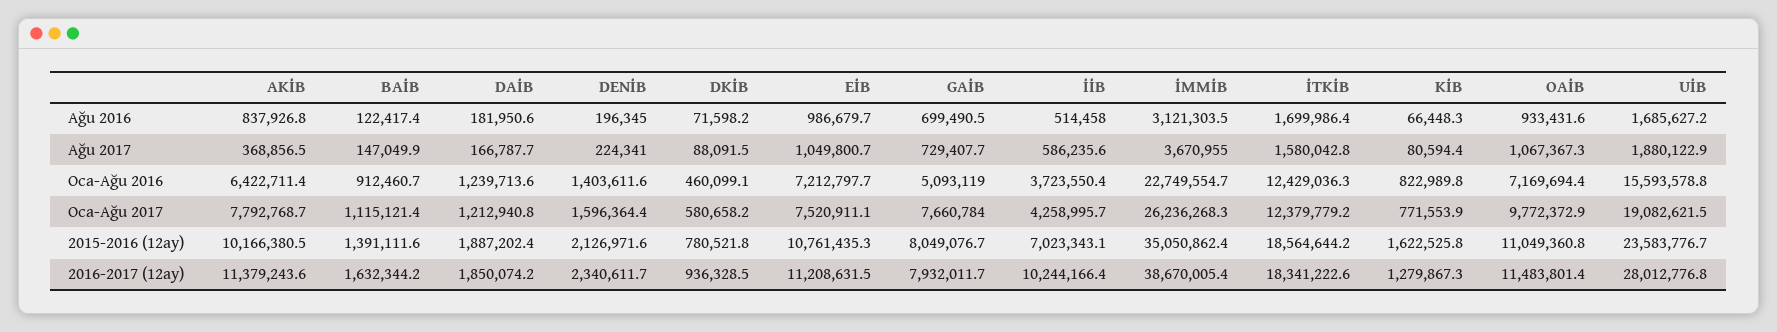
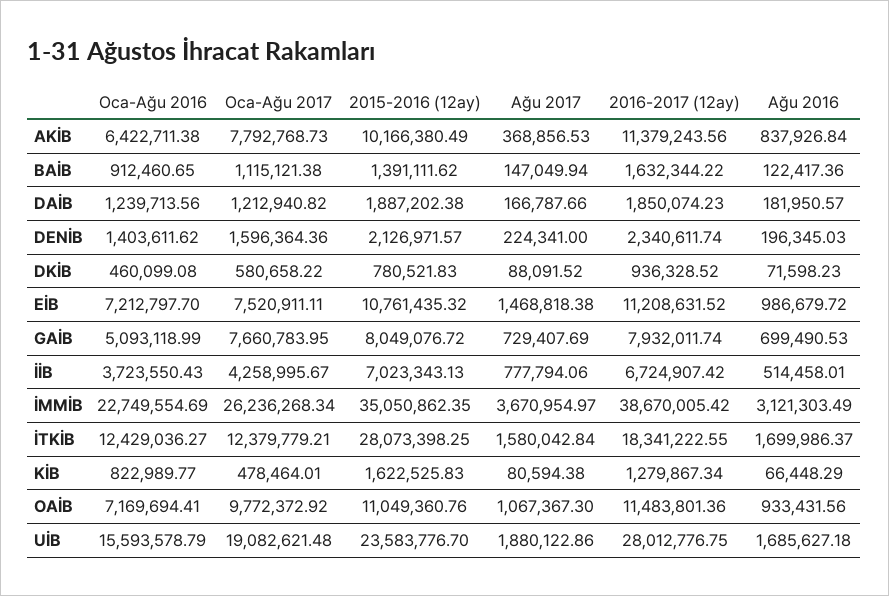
  {
    "AKİB": {
      "Ağu 2016": 837926.84,
      "Ağu 2017": 368856.53,
      "Oca-Ağu 2016": 6422711.38,
      "Oca-Ağu 2017": 7792768.73,
      "2015-2016 (12ay)": 10166380.49,
      "2016-2017 (12ay)": 11379243.56
    },
    "BAİB": {
      "Ağu 2016": 122417.36,
      "Ağu 2017": 147049.94,
      "Oca-Ağu 2016": 912460.65,
      "Oca-Ağu 2017": 1115121.38,
      "2015-2016 (12ay)": 1391111.62,
      "2016-2017 (12ay)": 1632344.22
    },
    "DAİB": {
      "Ağu 2016": 181950.57,
      "Ağu 2017": 166787.66,
      "Oca-Ağu 2016": 1239713.56,
      "Oca-Ağu 2017": 1212940.82,
      "2015-2016 (12ay)": 1887202.38,
      "2016-2017 (12ay)": 1850074.23
    },
    "DENİB": {
      "Ağu 2016": 196345.03,
      "Ağu 2017": 224341,
      "Oca-Ağu 2016": 1403611.62,
      "Oca-Ağu 2017": 1596364.36,
      "2015-2016 (12ay)": 2126971.57,
      "2016-2017 (12ay)": 2340611.74
    },
    "DKİB": {
      "Ağu 2016": 71598.23,
      "Ağu 2017": 88091.52,
      "Oca-Ağu 2016": 460099.08,
      "Oca-Ağu 2017": 580658.22,
      "2015-2016 (12ay)": 780521.83,
      "2016-2017 (12ay)": 936328.52
    },
    "EİB": {
      "Ağu 2016": 986679.72,
-     "Ağu 2017": 1049800.7,
+     "Ağu 2017": 1468818.38,
      "Oca-Ağu 2016": 7212797.7,
      "Oca-Ağu 2017": 7520911.11,
      "2015-2016 (12ay)": 10761435.32,
      "2016-2017 (12ay)": 11208631.52
    },
    "GAİB": {
      "Ağu 2016": 699490.53,
      "Ağu 2017": 729407.69,
      "Oca-Ağu 2016": 5093118.99,
      "Oca-Ağu 2017": 7660783.95,
      "2015-2016 (12ay)": 8049076.72,
      "2016-2017 (12ay)": 7932011.74
    },
    "İİB": {
      "Ağu 2016": 514458.01,
-     "Ağu 2017": 586235.6,
+     "Ağu 2017": 777794.06,
      "Oca-Ağu 2016": 3723550.43,
      "Oca-Ağu 2017": 4258995.67,
      "2015-2016 (12ay)": 7023343.13,
-     "2016-2017 (12ay)": 10244166.4
+     "2016-2017 (12ay)": 6724907.42
    },
    "İMMİB": {
      "Ağu 2016": 3121303.49,
      "Ağu 2017": 3670954.97,
      "Oca-Ağu 2016": 22749554.69,
      "Oca-Ağu 2017": 26236268.34,
      "2015-2016 (12ay)": 35050862.35,
      "2016-2017 (12ay)": 38670005.42
    },
    "İTKİB": {
      "Ağu 2016": 1699986.37,
      "Ağu 2017": 1580042.84,
      "Oca-Ağu 2016": 12429036.27,
      "Oca-Ağu 2017": 12379779.21,
-     "2015-2016 (12ay)": 18564644.2,
+     "2015-2016 (12ay)": 28073398.25,
      "2016-2017 (12ay)": 18341222.55
    },
    "KİB": {
      "Ağu 2016": 66448.29,
      "Ağu 2017": 80594.38,
      "Oca-Ağu 2016": 822989.77,
-     "Oca-Ağu 2017": 771553.9,
+     "Oca-Ağu 2017": 478464.01,
      "2015-2016 (12ay)": 1622525.83,
      "2016-2017 (12ay)": 1279867.34
    },
    "OAİB": {
      "Ağu 2016": 933431.56,
      "Ağu 2017": 1067367.3,
      "Oca-Ağu 2016": 7169694.41,
      "Oca-Ağu 2017": 9772372.92,
      "2015-2016 (12ay)": 11049360.76,
      "2016-2017 (12ay)": 11483801.36
    },
    "UİB": {
      "Ağu 2016": 1685627.18,
      "Ağu 2017": 1880122.86,
      "Oca-Ağu 2016": 15593578.79,
      "Oca-Ağu 2017": 19082621.48,
      "2015-2016 (12ay)": 23583776.7,
      "2016-2017 (12ay)": 28012776.75
    }
  }

